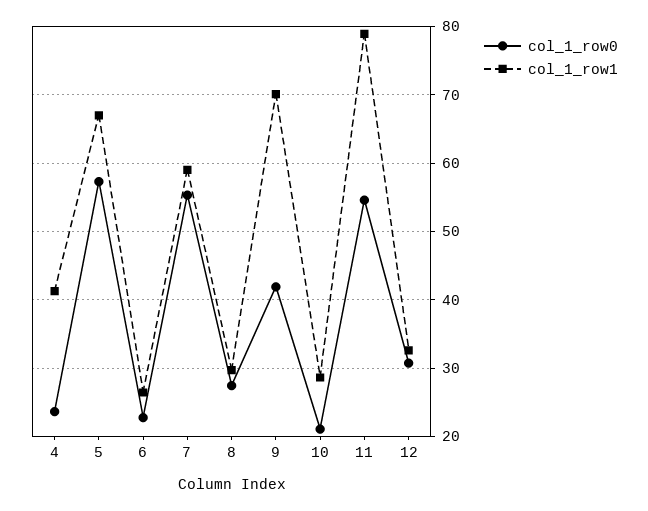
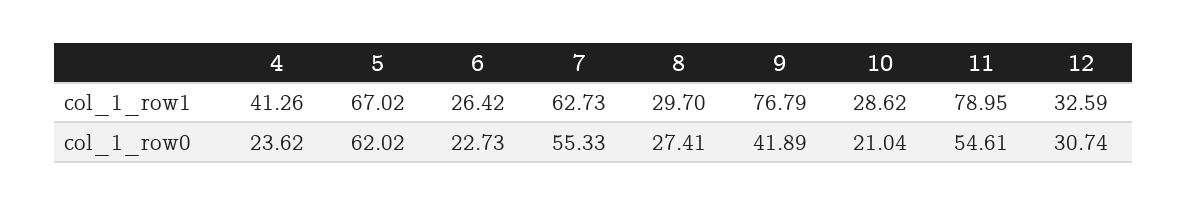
  {
    "col_1_row0": {
      "4": 23.62,
-     "5": 57,
+     "5": 62.02,
      "6": 22.73,
      "7": 55.33,
      "8": 27.41,
      "9": 41.89,
      "10": 21.04,
      "11": 54.61,
      "12": 30.74
    },
    "col_1_row1": {
      "4": 41.26,
      "5": 67.02,
      "6": 26.42,
-     "7": 59,
+     "7": 62.73,
      "8": 29.7,
-     "9": 70,
+     "9": 76.79,
      "10": 28.62,
      "11": 78.95,
      "12": 32.59
    }
  }

